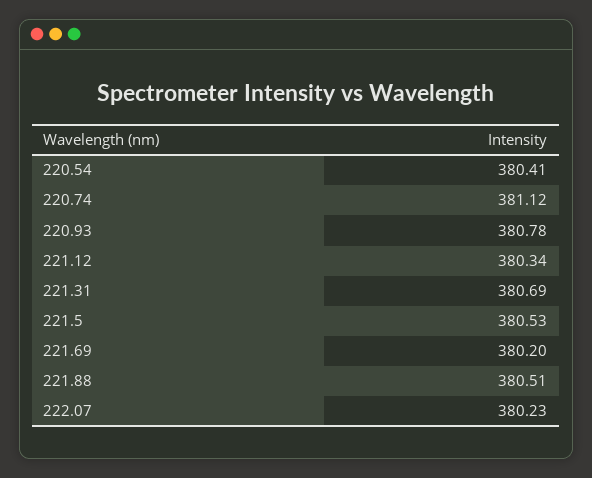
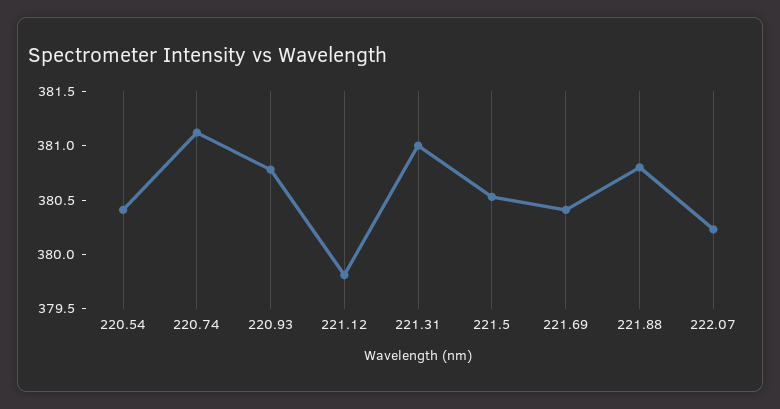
  {
    "220.54": 380.41,
    "220.74": 381.12,
    "220.93": 380.78,
-   "221.12": 380.34,
+   "221.12": 379.8,
-   "221.31": 380.69,
+   "221.31": 381,
    "221.5": 380.53,
-   "221.69": 380.2,
+   "221.69": 380.4,
-   "221.88": 380.51,
+   "221.88": 380.8,
    "222.07": 380.23
  }

